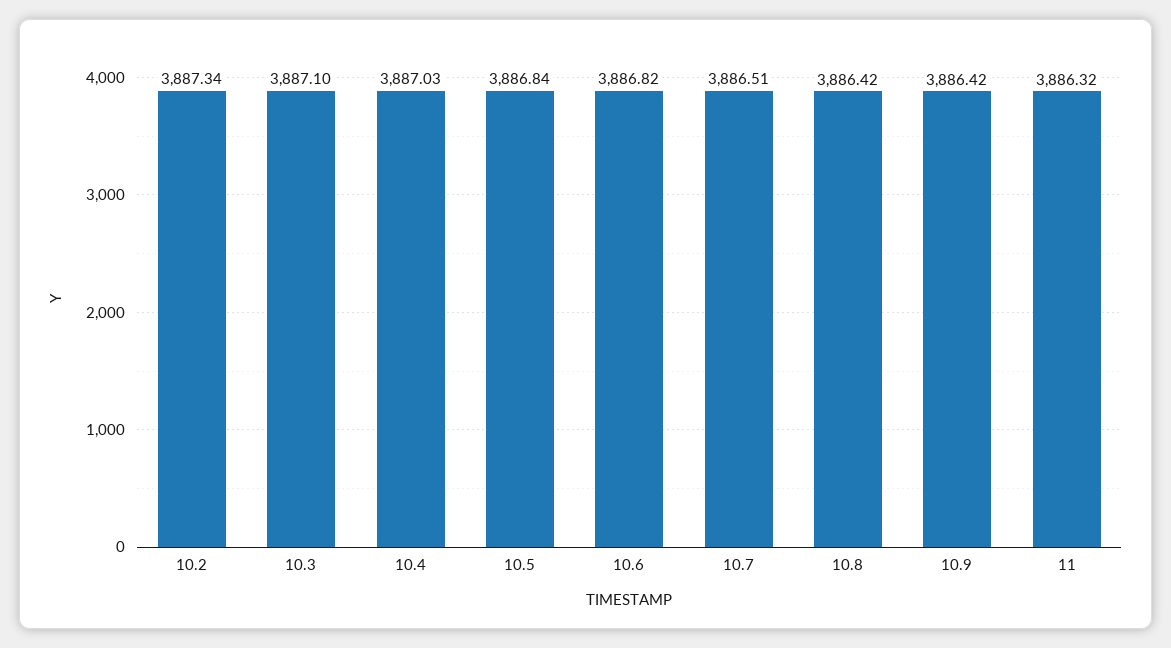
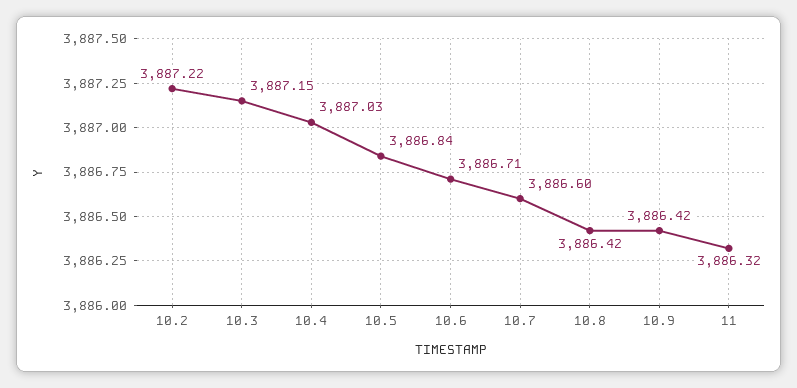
  {
-   "10.2": 3887.34,
+   "10.2": 3887.22,
-   "10.3": 3887.1,
+   "10.3": 3887.15,
    "10.4": 3887.03,
    "10.5": 3886.84,
-   "10.6": 3886.82,
+   "10.6": 3886.71,
-   "10.7": 3886.51,
+   "10.7": 3886.6,
    "10.8": 3886.42,
    "10.9": 3886.42,
    "11": 3886.32
  }

